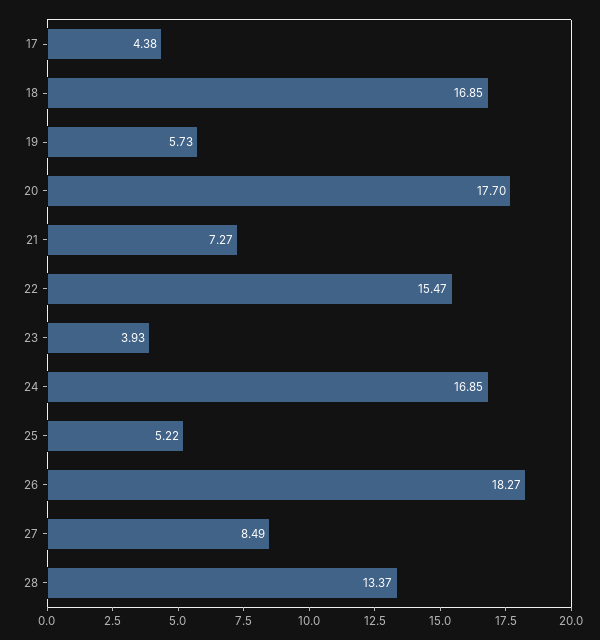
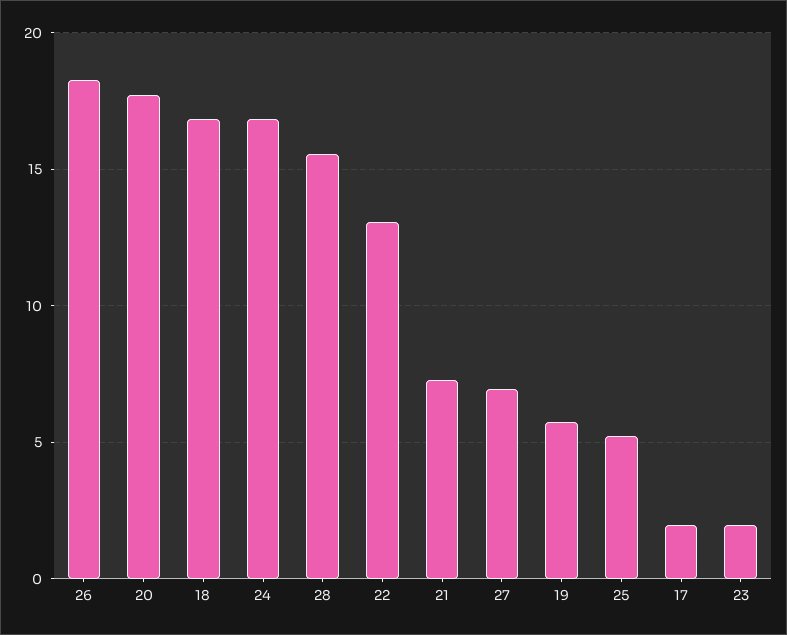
  {
-   "17": 4.38,
+   "17": 2,
    "18": 16.85,
    "19": 5.73,
    "20": 17.7,
    "21": 7.27,
-   "22": 15.47,
+   "22": 13,
-   "23": 3.93,
+   "23": 2,
    "24": 16.85,
    "25": 5.22,
    "26": 18.27,
-   "27": 8.49,
+   "27": 7,
-   "28": 13.37
+   "28": 15.5
  }

